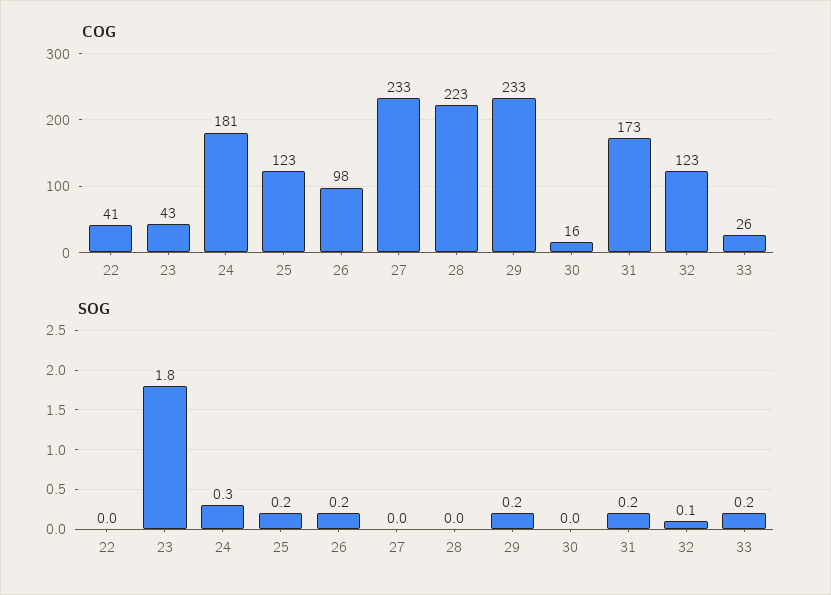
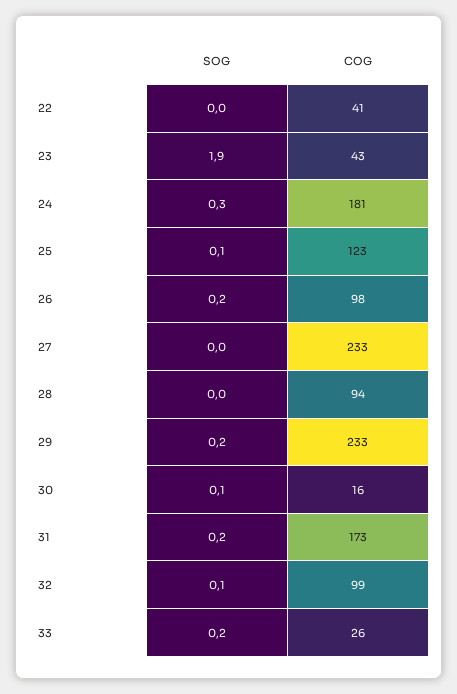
  {
    "COG": {
      "22": 41,
      "23": 43,
      "24": 181,
      "25": 123,
      "26": 98,
      "27": 233,
-     "28": 223,
+     "28": 94,
      "29": 233,
      "30": 16,
      "31": 173,
-     "32": 123,
+     "32": 99,
      "33": 26
    },
    "SOG": {
      "22": 0,
-     "23": 1.8,
+     "23": 1.9,
      "24": 0.3,
-     "25": 0.2,
+     "25": 0.1,
      "26": 0.2,
      "27": 0,
      "28": 0,
      "29": 0.2,
-     "30": 0,
+     "30": 0.1,
      "31": 0.2,
      "32": 0.1,
      "33": 0.2
    }
  }

